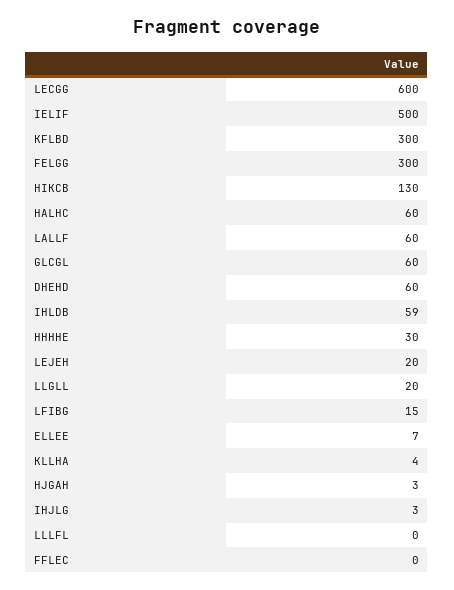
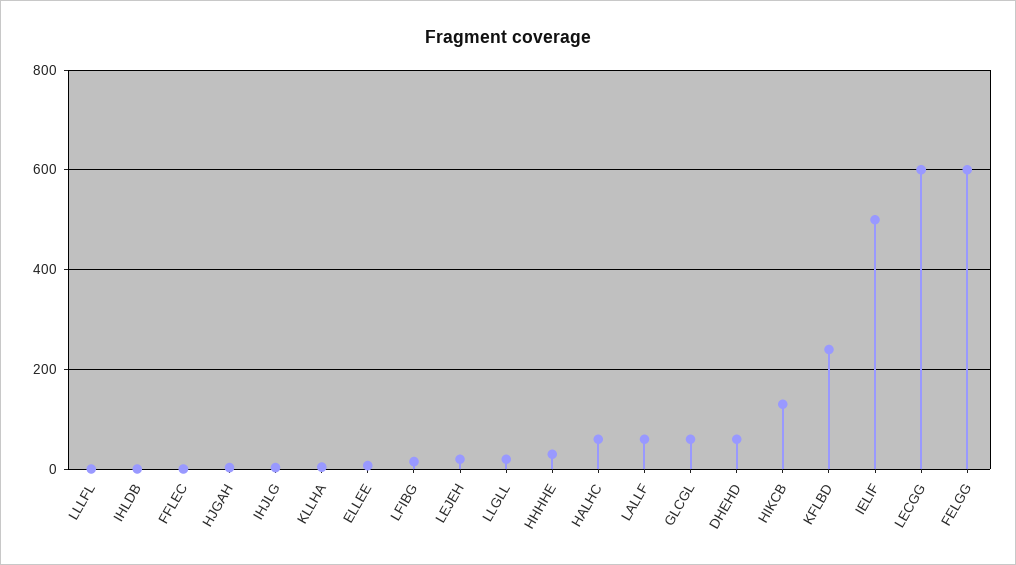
  {
    "LECGG": 600,
    "IELIF": 500,
-   "KFLBD": 300,
+   "KFLBD": 240,
-   "FELGG": 300,
+   "FELGG": 600,
    "HIKCB": 130,
    "HALHC": 60,
    "LALLF": 60,
    "GLCGL": 60,
    "DHEHD": 60,
-   "IHLDB": 59,
+   "IHLDB": 0,
    "HHHHE": 30,
    "LEJEH": 20,
    "LLGLL": 20,
    "LFIBG": 15,
    "ELLEE": 7,
    "KLLHA": 4,
    "HJGAH": 3,
    "IHJLG": 3,
    "LLLFL": 0,
    "FFLEC": 0
  }

